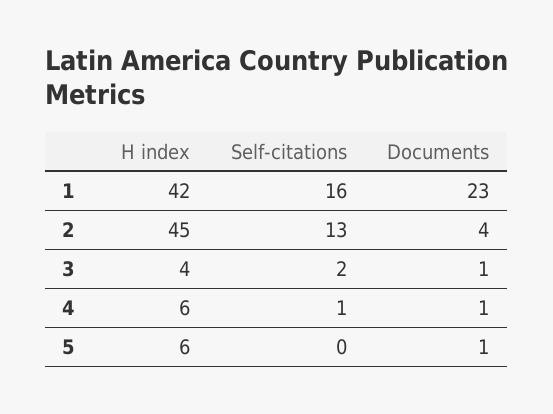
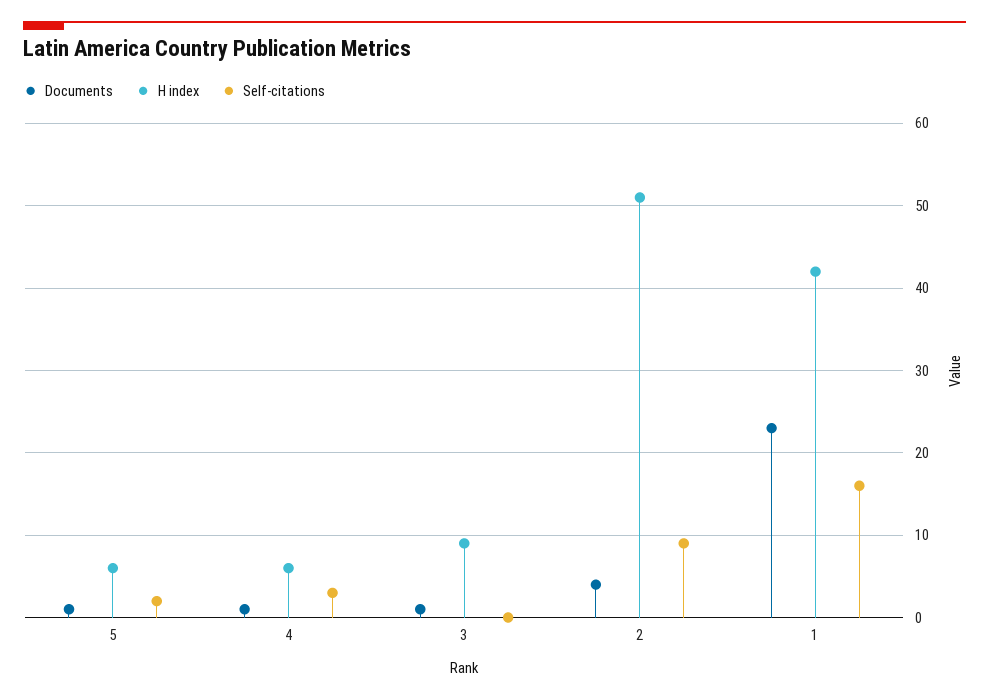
  {
    "H index": {
      "1": 42,
-     "2": 45,
+     "2": 51,
-     "3": 4,
+     "3": 9,
      "4": 6,
      "5": 6
    },
    "Self-citations": {
      "1": 16,
-     "2": 13,
+     "2": 9,
-     "3": 2,
+     "3": 0,
-     "4": 1,
+     "4": 3,
-     "5": 0
+     "5": 2
    },
    "Documents": {
      "1": 23,
      "2": 4,
      "3": 1,
      "4": 1,
      "5": 1
    }
  }

